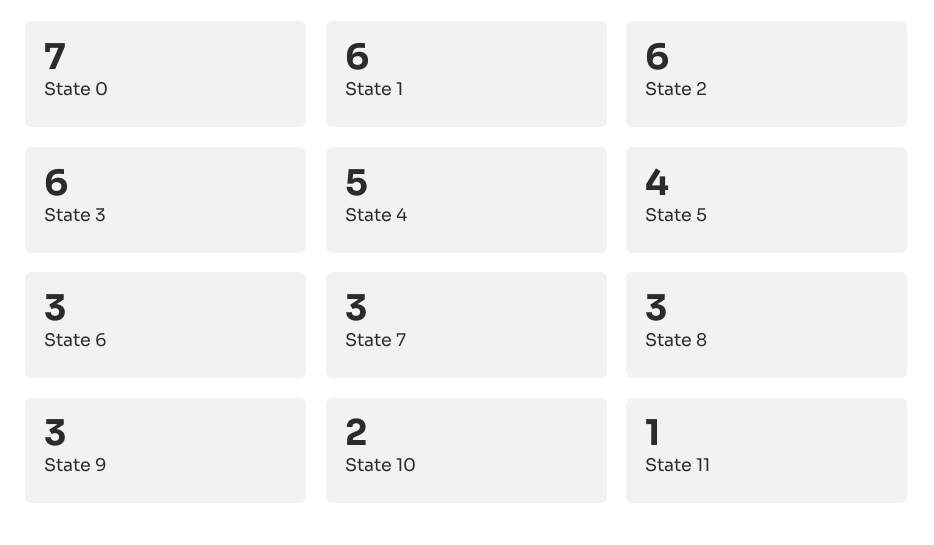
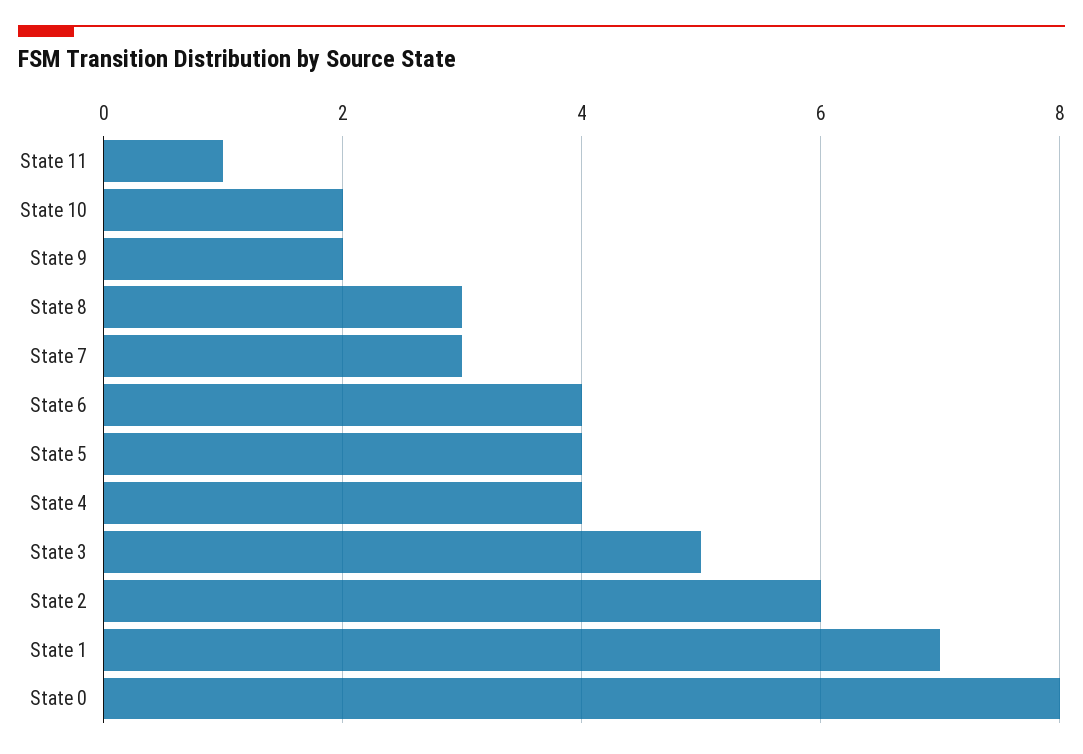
  {
-   "State 0": 7,
+   "State 0": 8,
-   "State 1": 6,
+   "State 1": 7,
    "State 2": 6,
-   "State 3": 6,
+   "State 3": 5,
-   "State 4": 5,
+   "State 4": 4,
    "State 5": 4,
-   "State 6": 3,
+   "State 6": 4,
    "State 7": 3,
    "State 8": 3,
-   "State 9": 3,
+   "State 9": 2,
    "State 10": 2,
    "State 11": 1
  }

